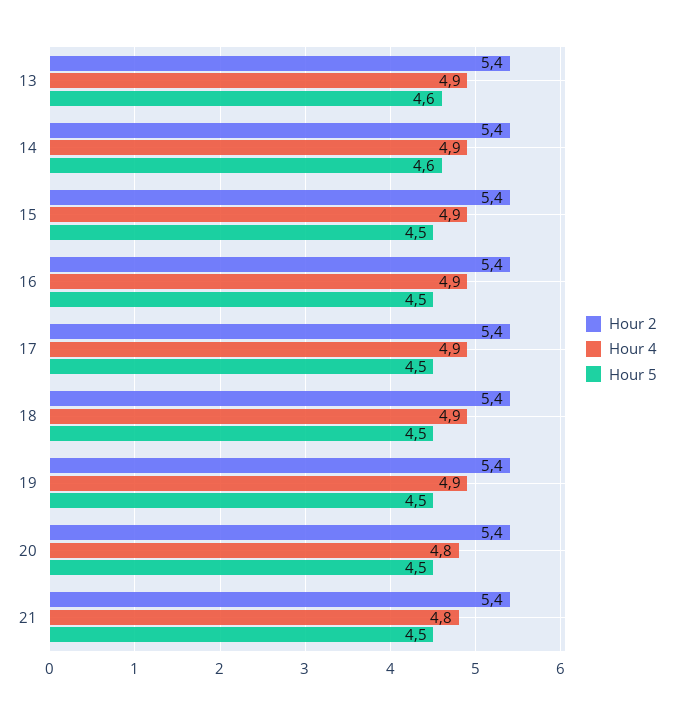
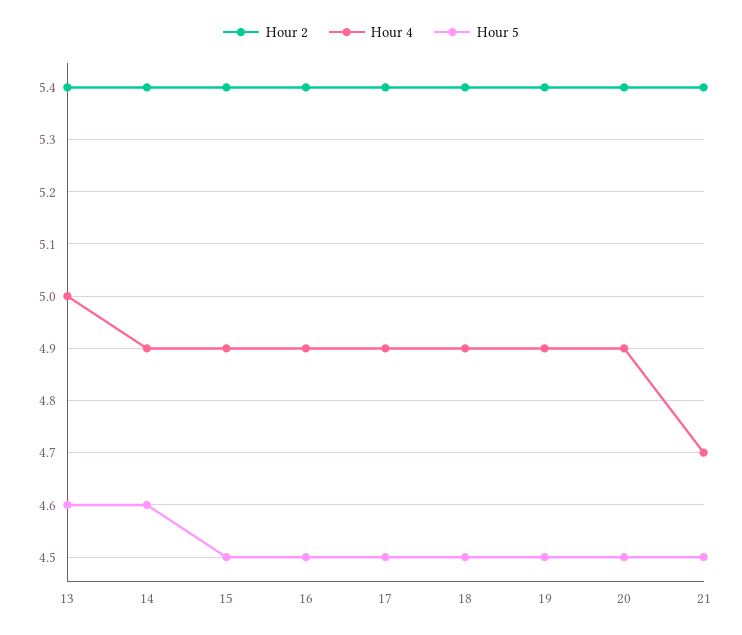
  {
    "Hour 2": {
      "13": 5.4,
      "14": 5.4,
      "15": 5.4,
      "16": 5.4,
      "17": 5.4,
      "18": 5.4,
      "19": 5.4,
      "20": 5.4,
      "21": 5.4
    },
    "Hour 4": {
-     "13": 4.9,
+     "13": 5,
      "14": 4.9,
      "15": 4.9,
      "16": 4.9,
      "17": 4.9,
      "18": 4.9,
      "19": 4.9,
-     "20": 4.8,
+     "20": 4.9,
-     "21": 4.8
+     "21": 4.7
    },
    "Hour 5": {
      "13": 4.6,
      "14": 4.6,
      "15": 4.5,
      "16": 4.5,
      "17": 4.5,
      "18": 4.5,
      "19": 4.5,
      "20": 4.5,
      "21": 4.5
    }
  }

